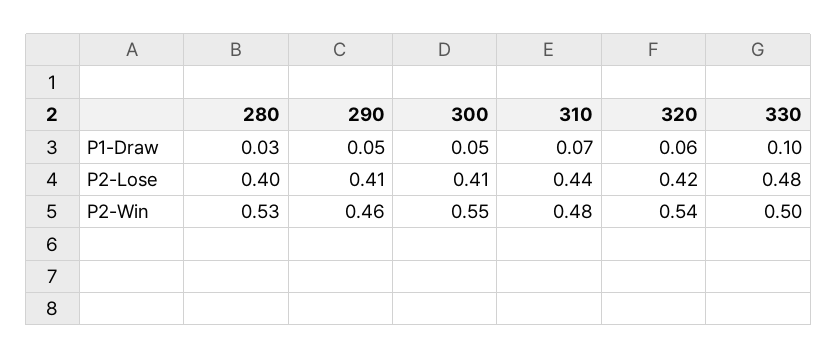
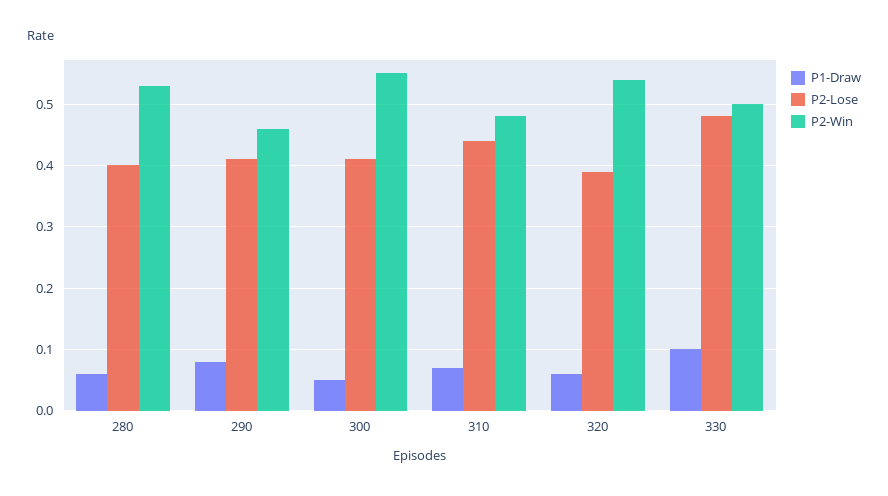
  {
    "P1-Draw": {
-     "280": 0.03,
+     "280": 0.06,
-     "290": 0.05,
+     "290": 0.08,
      "300": 0.05,
      "310": 0.07,
      "320": 0.06,
      "330": 0.1
    },
    "P2-Lose": {
      "280": 0.4,
      "290": 0.41,
      "300": 0.41,
      "310": 0.44,
-     "320": 0.42,
+     "320": 0.39,
      "330": 0.48
    },
    "P2-Win": {
      "280": 0.53,
      "290": 0.46,
      "300": 0.55,
      "310": 0.48,
      "320": 0.54,
      "330": 0.5
    }
  }

